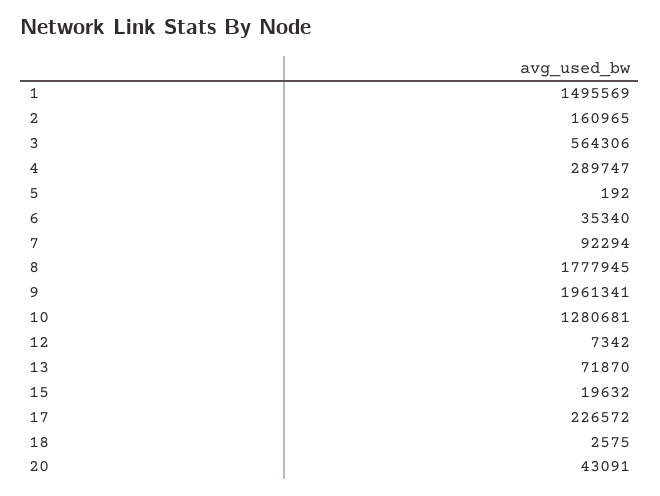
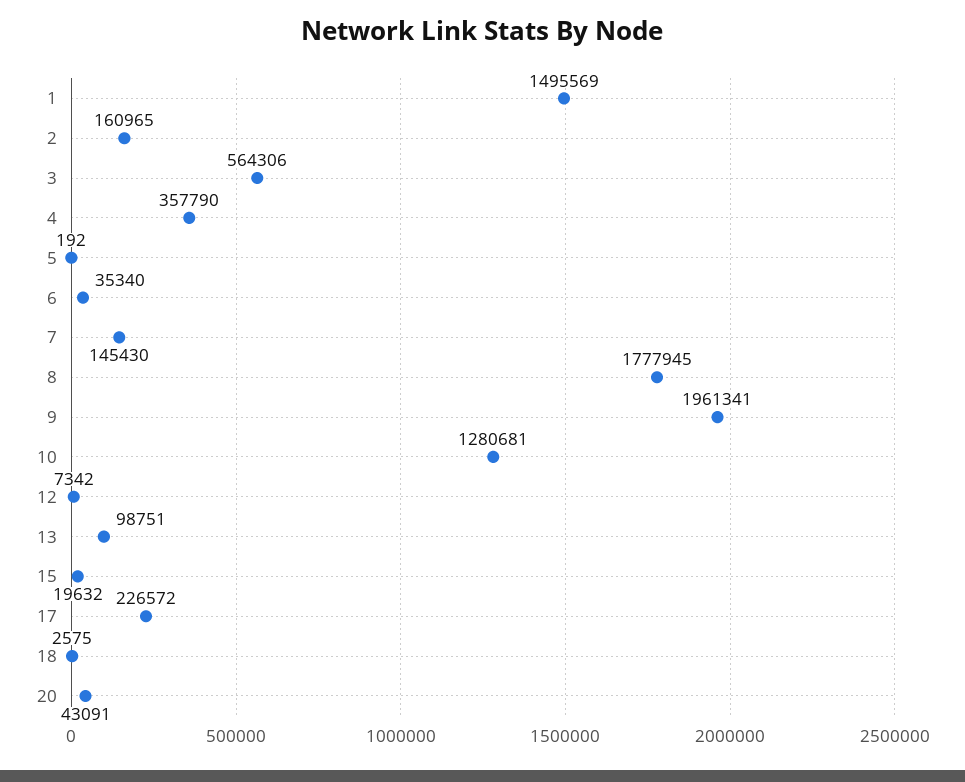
  {
    "1": 1495569,
    "2": 160965,
    "3": 564306,
-   "4": 289747,
+   "4": 357790,
    "5": 192,
    "6": 35340,
-   "7": 92294,
+   "7": 145430,
    "8": 1777945,
    "9": 1961341,
    "10": 1280681,
    "12": 7342,
-   "13": 71870,
+   "13": 98751,
    "15": 19632,
    "17": 226572,
    "18": 2575,
    "20": 43091
  }

